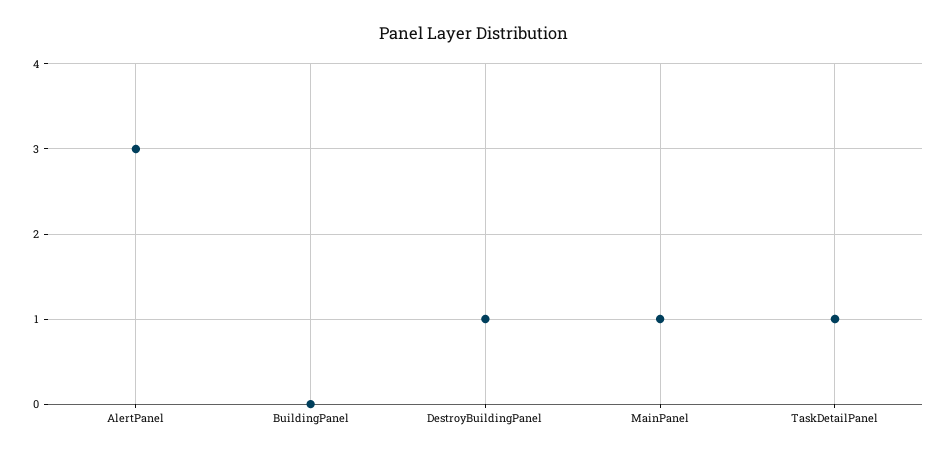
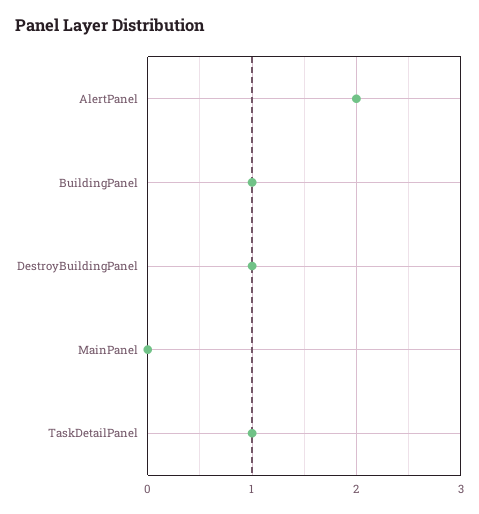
  {
-   "AlertPanel": 3,
+   "AlertPanel": 2,
-   "BuildingPanel": 0,
+   "BuildingPanel": 1,
    "DestroyBuildingPanel": 1,
-   "MainPanel": 1,
+   "MainPanel": 0,
    "TaskDetailPanel": 1
  }

